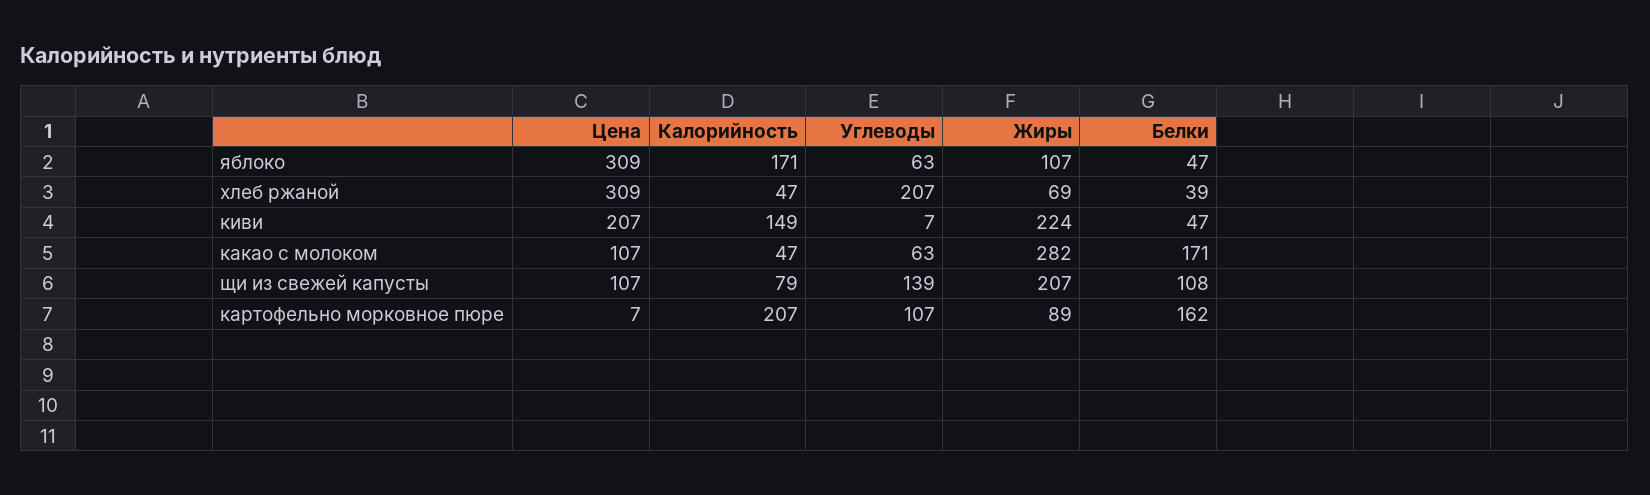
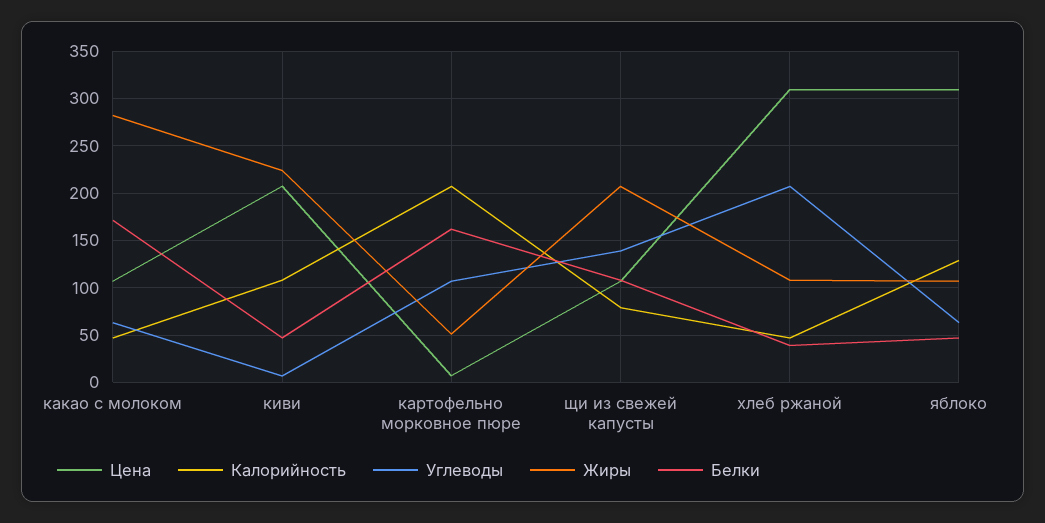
  {
    "Цена": {
      "яблоко": 309,
      "хлеб ржаной": 309,
      "киви": 207,
      "какао с молоком": 107,
      "щи из свежей капусты": 107,
      "картофельно морковное пюре": 7
    },
    "Калорийность": {
-     "яблоко": 171,
+     "яблоко": 130,
      "хлеб ржаной": 47,
-     "киви": 149,
+     "киви": 110,
      "какао с молоком": 47,
      "щи из свежей капусты": 79,
      "картофельно морковное пюре": 207
    },
    "Углеводы": {
      "яблоко": 63,
      "хлеб ржаной": 207,
      "киви": 7,
      "какао с молоком": 63,
      "щи из свежей капусты": 139,
      "картофельно морковное пюре": 107
    },
    "Жиры": {
      "яблоко": 107,
-     "хлеб ржаной": 69,
+     "хлеб ржаной": 110,
      "киви": 224,
      "какао с молоком": 282,
      "щи из свежей капусты": 207,
-     "картофельно морковное пюре": 89
+     "картофельно морковное пюре": 50
    },
    "Белки": {
      "яблоко": 47,
      "хлеб ржаной": 39,
      "киви": 47,
      "какао с молоком": 171,
      "щи из свежей капусты": 108,
      "картофельно морковное пюре": 162
    }
  }

